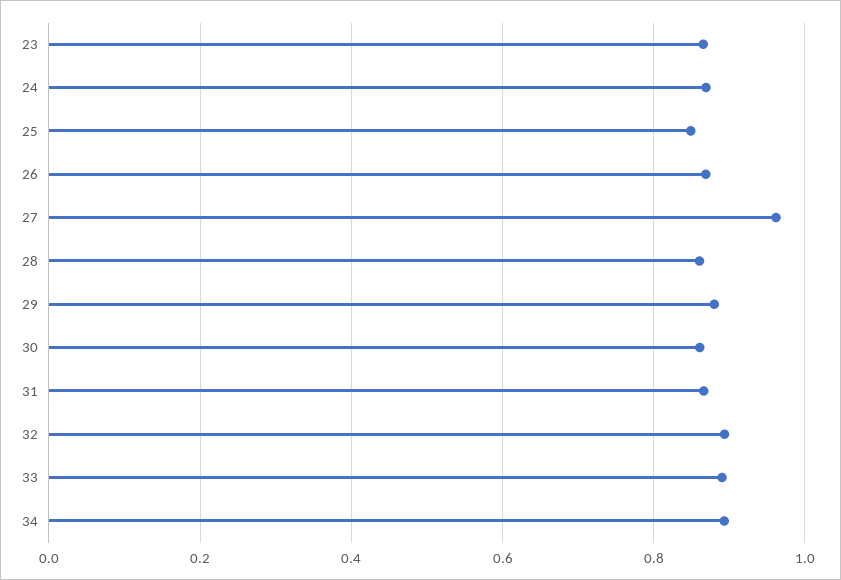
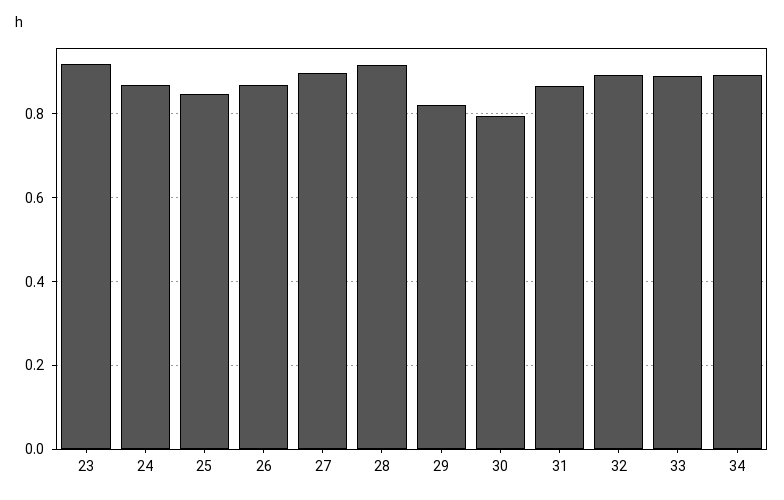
  {
-   "23": 0.86,
+   "23": 0.92,
    "24": 0.86,
    "25": 0.84,
    "26": 0.86,
-   "27": 0.96,
+   "27": 0.9,
-   "28": 0.86,
+   "28": 0.92,
-   "29": 0.88,
+   "29": 0.82,
-   "30": 0.86,
+   "30": 0.8,
    "31": 0.86,
    "32": 0.9,
    "33": 0.9,
    "34": 0.9
  }

